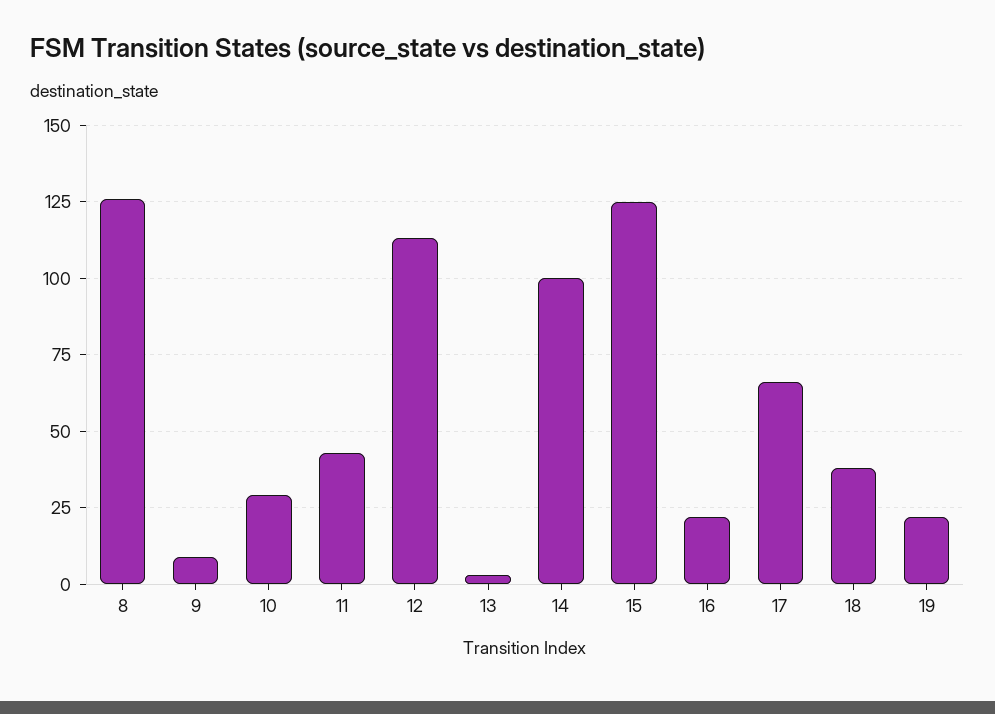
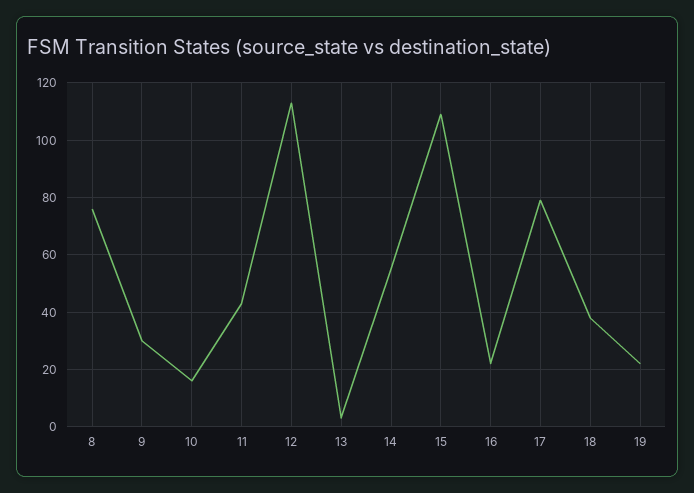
  {
-   "8": 125,
+   "8": 75,
-   "9": 10,
+   "9": 30,
-   "10": 30,
+   "10": 15,
    "11": 45,
    "12": 115,
    "13": 5,
-   "14": 100,
+   "14": 55,
-   "15": 125,
+   "15": 110,
    "16": 20,
-   "17": 65,
+   "17": 80,
    "18": 40,
    "19": 20
  }

